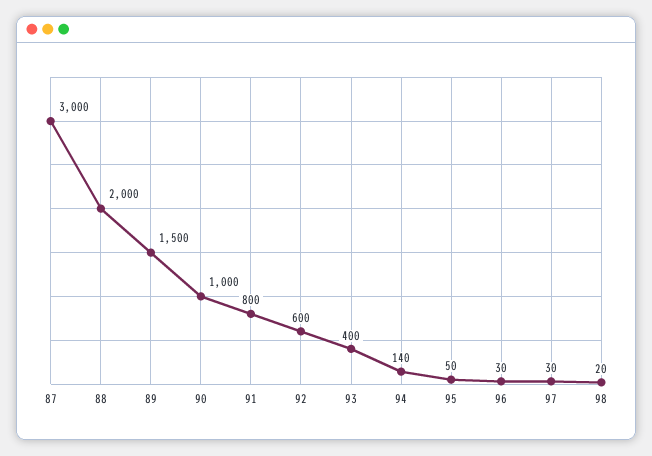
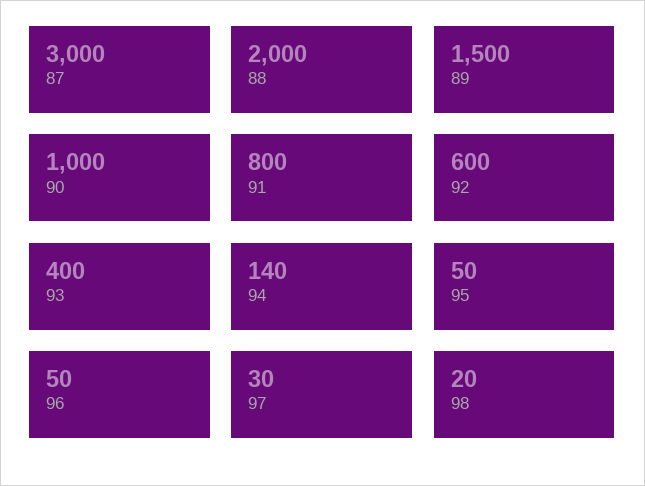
  {
    "87": 3000,
    "88": 2000,
    "89": 1500,
    "90": 1000,
    "91": 800,
    "92": 600,
    "93": 400,
    "94": 140,
    "95": 50,
-   "96": 30,
+   "96": 50,
    "97": 30,
    "98": 20
  }

